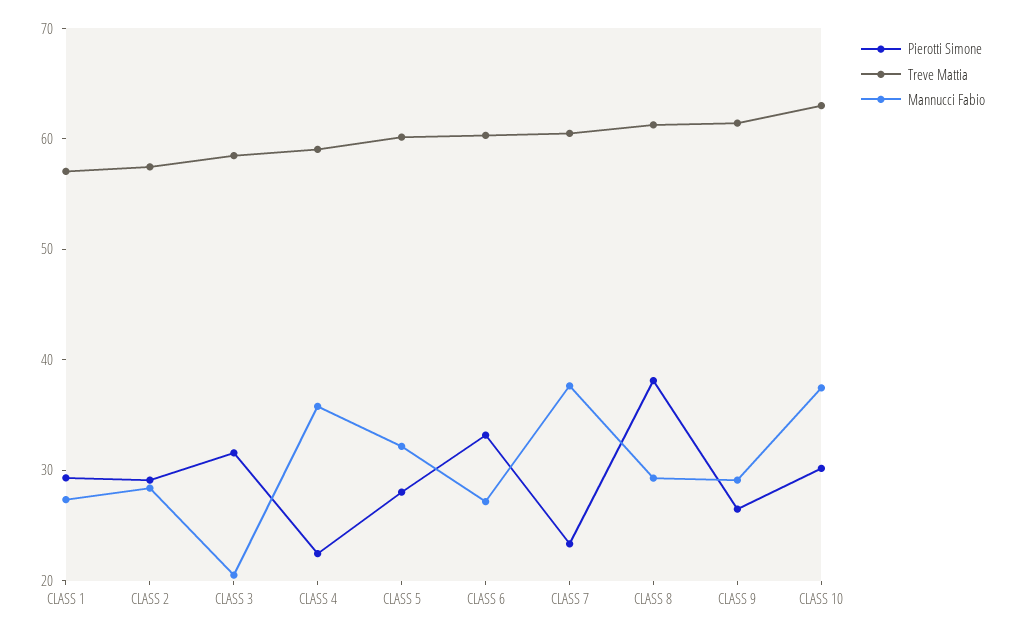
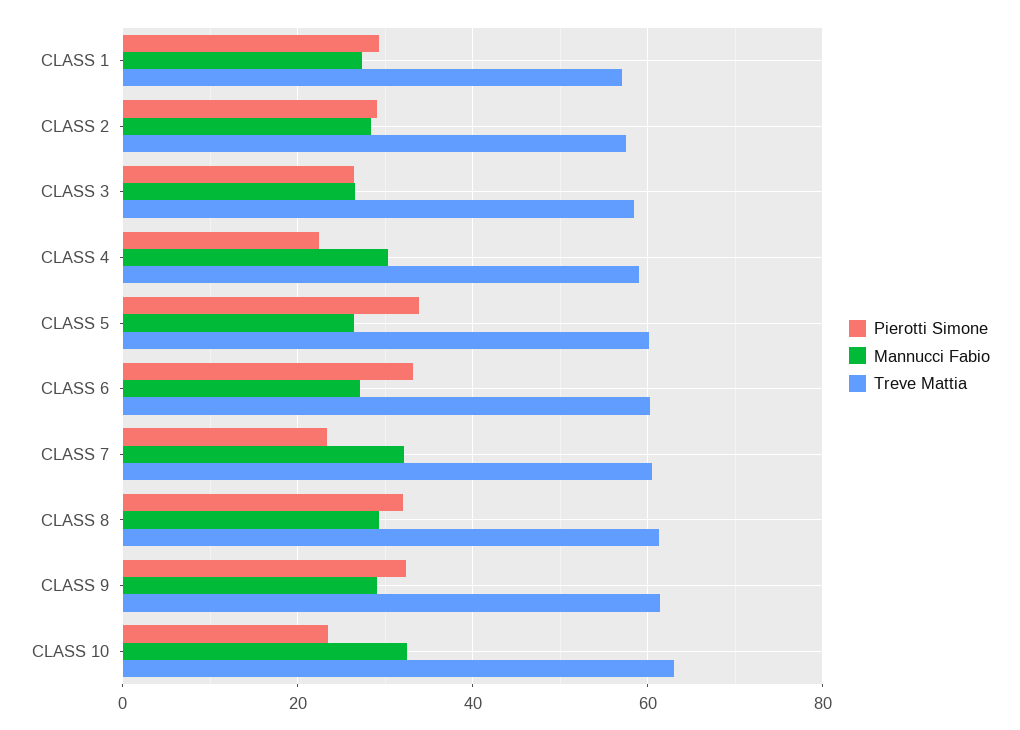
  {
    "Pierotti Simone": {
      "CLASS 1": 30,
      "CLASS 2": 30,
-     "CLASS 3": 32,
+     "CLASS 3": 26,
      "CLASS 4": 22,
-     "CLASS 5": 28,
+     "CLASS 5": 34,
      "CLASS 6": 34,
      "CLASS 7": 24,
-     "CLASS 8": 38,
+     "CLASS 8": 32,
-     "CLASS 9": 26,
+     "CLASS 9": 32,
-     "CLASS 10": 30
+     "CLASS 10": 24
    },
    "Treve Mattia": {
      "CLASS 1": 58,
      "CLASS 2": 58,
      "CLASS 3": 58,
      "CLASS 4": 60,
      "CLASS 5": 60,
      "CLASS 6": 60,
      "CLASS 7": 60,
      "CLASS 8": 62,
      "CLASS 9": 62,
      "CLASS 10": 64
    },
    "Mannucci Fabio": {
      "CLASS 1": 28,
      "CLASS 2": 28,
-     "CLASS 3": 20,
+     "CLASS 3": 26,
-     "CLASS 4": 36,
+     "CLASS 4": 30,
-     "CLASS 5": 32,
+     "CLASS 5": 26,
      "CLASS 6": 28,
-     "CLASS 7": 38,
+     "CLASS 7": 32,
      "CLASS 8": 30,
      "CLASS 9": 30,
-     "CLASS 10": 38
+     "CLASS 10": 32
    }
  }

